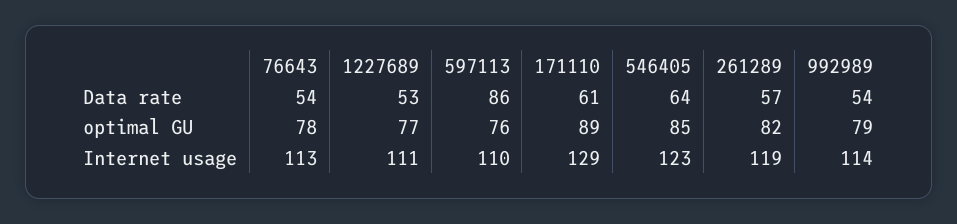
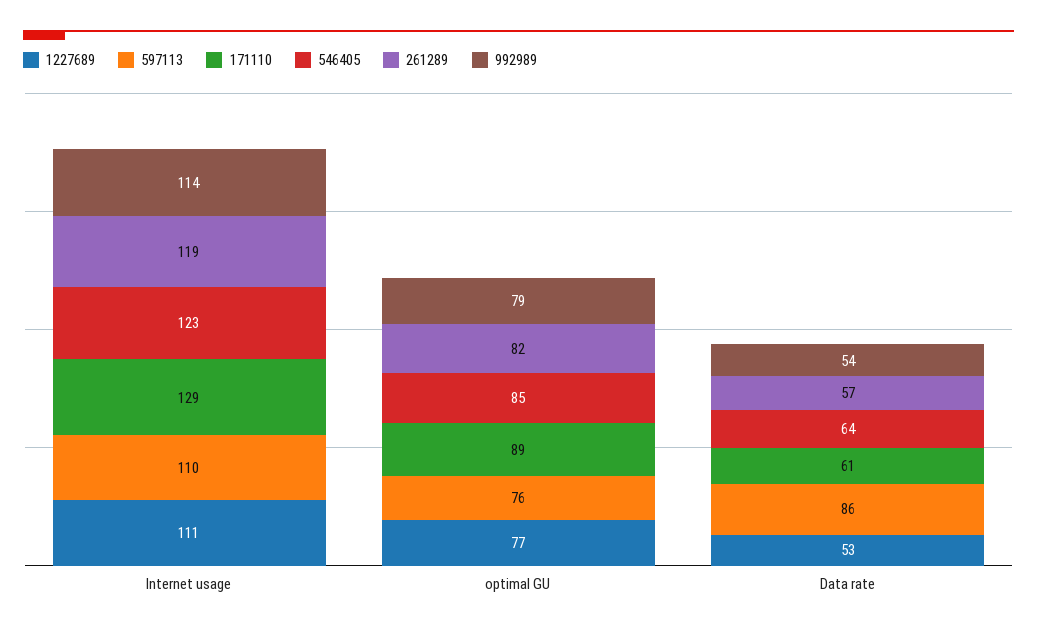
  {
-   "76643": {
-     "Data rate": 54,
-     "optimal GU": 78,
-     "Internet usage": 113
-   },
    "1227689": {
      "Data rate": 53,
      "optimal GU": 77,
      "Internet usage": 111
    },
    "597113": {
      "Data rate": 86,
      "optimal GU": 76,
      "Internet usage": 110
    },
    "171110": {
      "Data rate": 61,
      "optimal GU": 89,
      "Internet usage": 129
    },
    "546405": {
      "Data rate": 64,
      "optimal GU": 85,
      "Internet usage": 123
    },
    "261289": {
      "Data rate": 57,
      "optimal GU": 82,
      "Internet usage": 119
    },
    "992989": {
      "Data rate": 54,
      "optimal GU": 79,
      "Internet usage": 114
    }
  }

